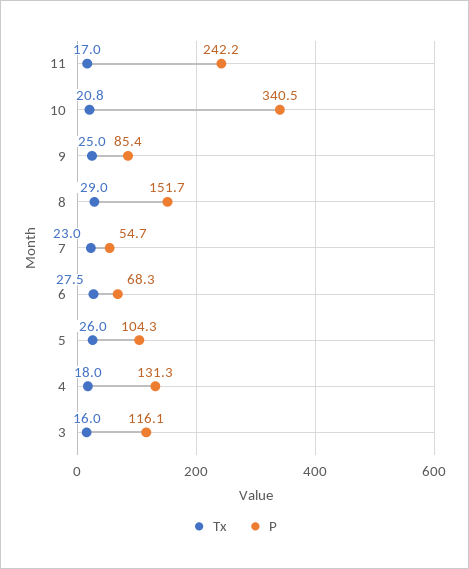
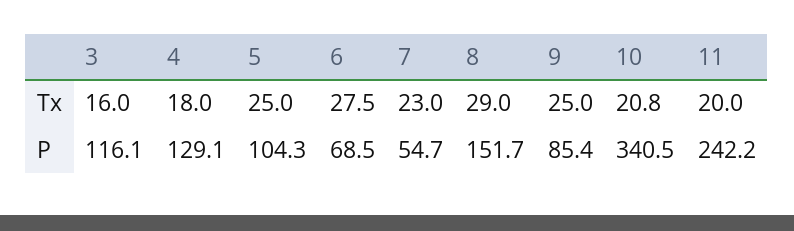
  {
    "Tx": {
-     "11": 17,
+     "11": 20,
      "10": 20.8,
      "9": 25,
      "8": 29,
      "7": 23,
      "6": 27.5,
-     "5": 26,
+     "5": 25,
      "4": 18,
      "3": 16
    },
    "P": {
      "11": 242.2,
      "10": 340.5,
      "9": 85.4,
      "8": 151.7,
      "7": 54.7,
-     "6": 68.3,
+     "6": 68.5,
      "5": 104.3,
-     "4": 131.3,
+     "4": 129.1,
      "3": 116.1
    }
  }

